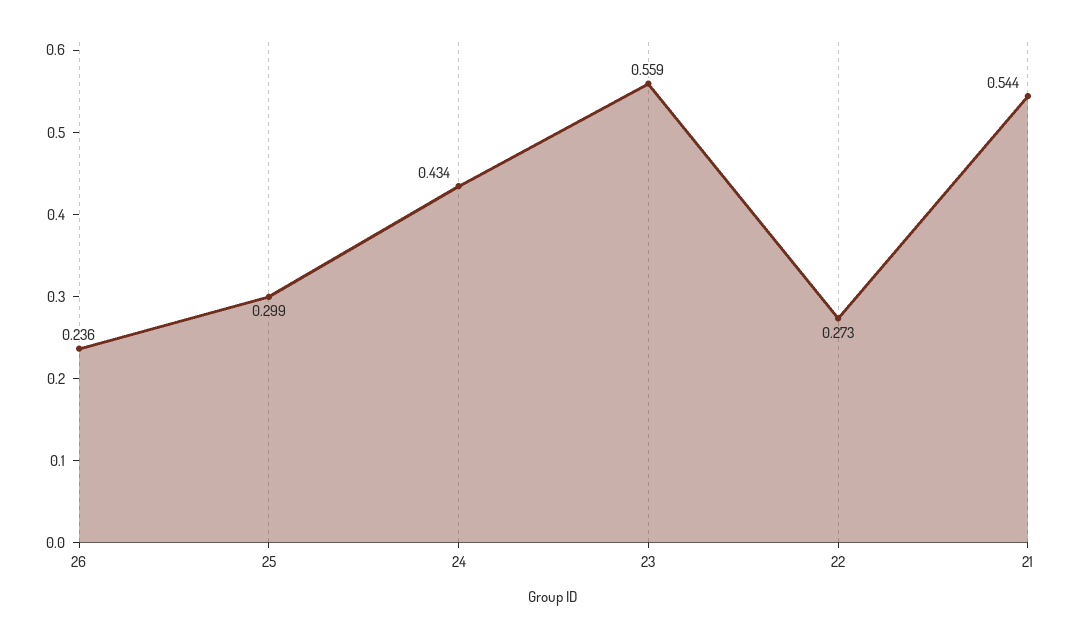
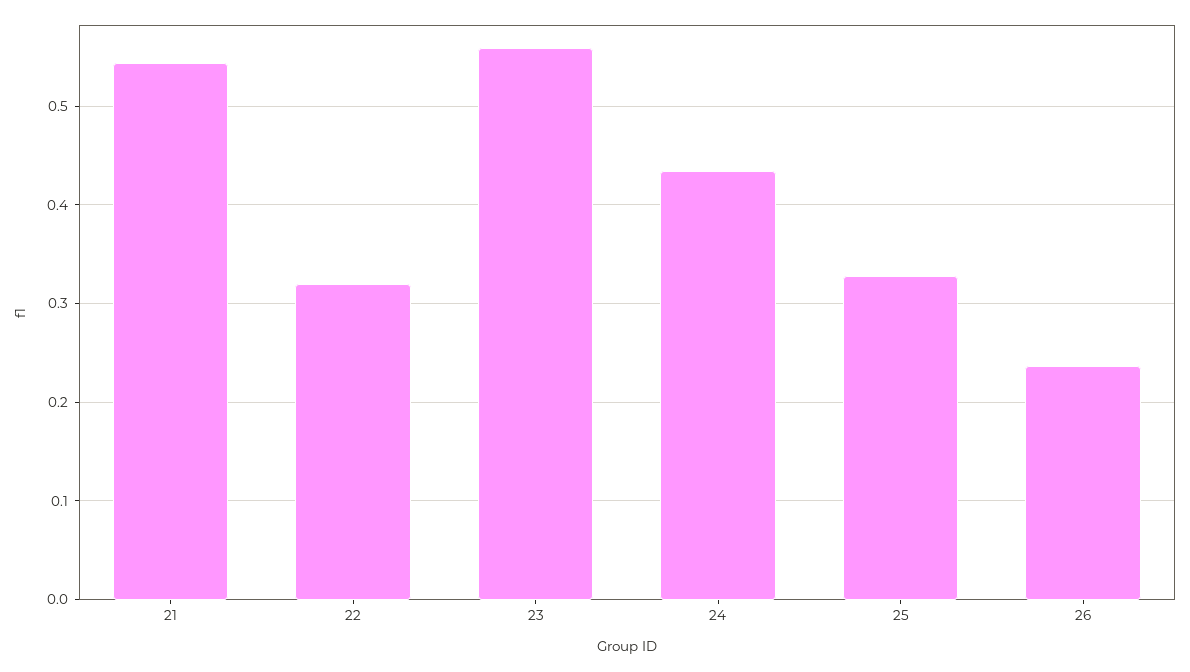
  {
    "26": 0.236,
-   "25": 0.299,
+   "25": 0.33,
    "24": 0.434,
    "23": 0.559,
-   "22": 0.273,
+   "22": 0.32,
    "21": 0.544
  }

